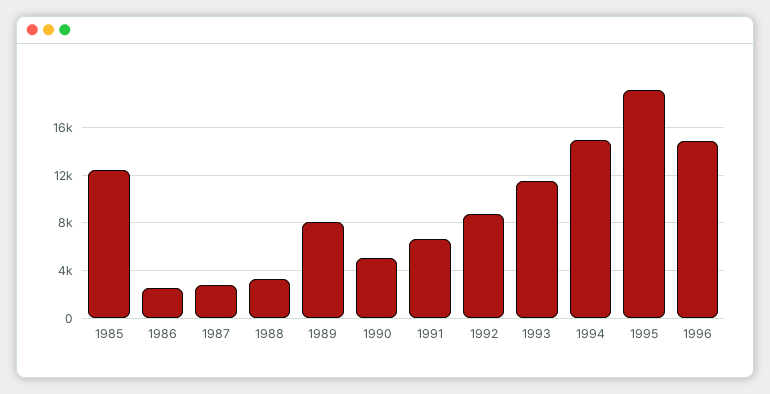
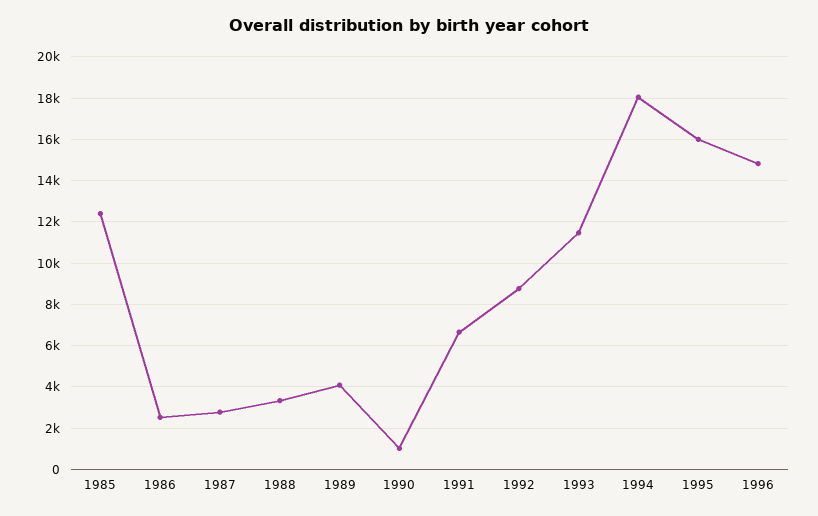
  {
    "1985": 12500,
    "1986": 2500,
    "1987": 3000,
    "1988": 3500,
-   "1989": 8000,
+   "1989": 4000,
-   "1990": 5000,
+   "1990": 1000,
    "1991": 6500,
    "1992": 9000,
    "1993": 11500,
-   "1994": 15000,
+   "1994": 18000,
-   "1995": 19000,
+   "1995": 16000,
    "1996": 15000
  }

